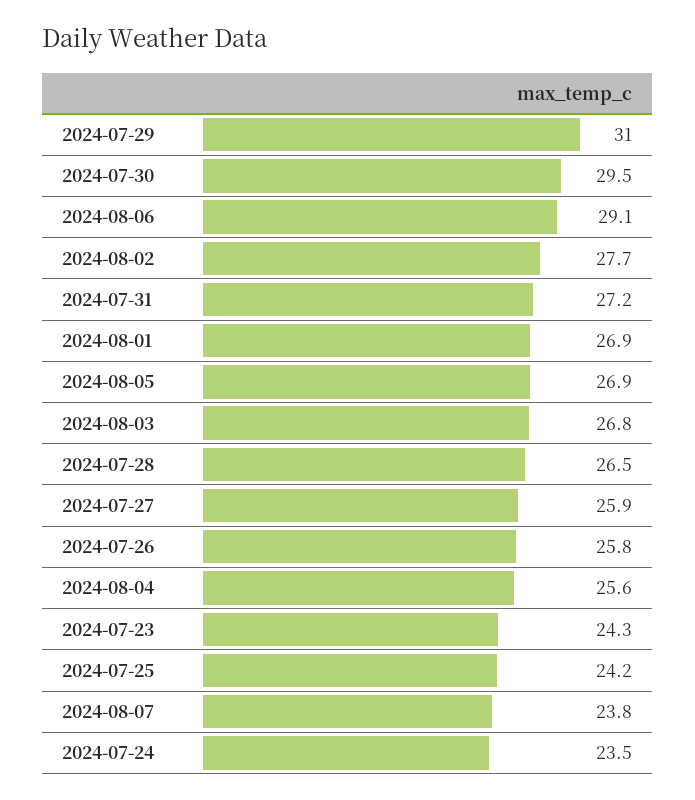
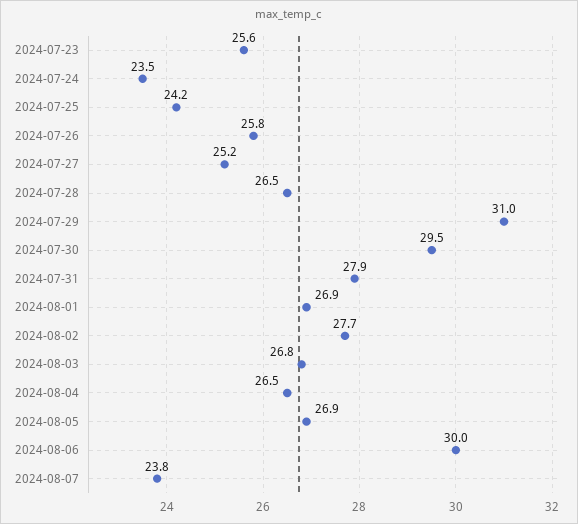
  {
    "2024-07-29": 31,
    "2024-07-30": 29.5,
-   "2024-08-06": 29.1,
+   "2024-08-06": 30,
    "2024-08-02": 27.7,
-   "2024-07-31": 27.2,
+   "2024-07-31": 27.9,
    "2024-08-01": 26.9,
    "2024-08-05": 26.9,
    "2024-08-03": 26.8,
    "2024-07-28": 26.5,
-   "2024-07-27": 25.9,
+   "2024-07-27": 25.2,
    "2024-07-26": 25.8,
-   "2024-08-04": 25.6,
+   "2024-08-04": 26.5,
-   "2024-07-23": 24.3,
+   "2024-07-23": 25.6,
    "2024-07-25": 24.2,
    "2024-08-07": 23.8,
    "2024-07-24": 23.5
  }

